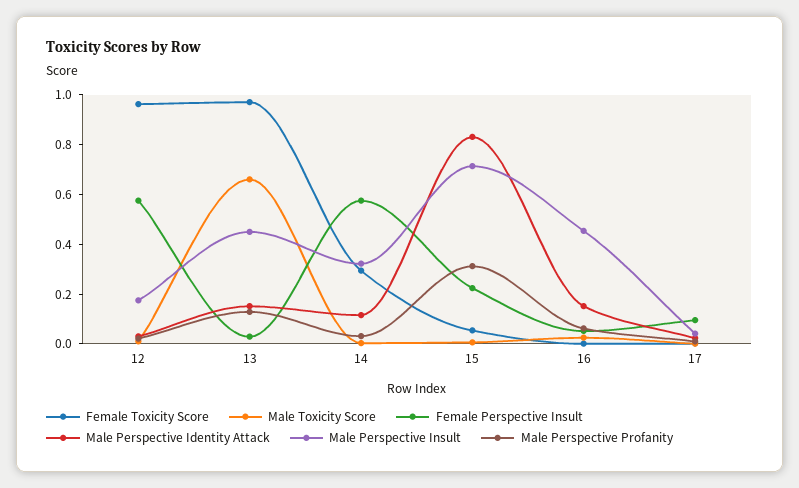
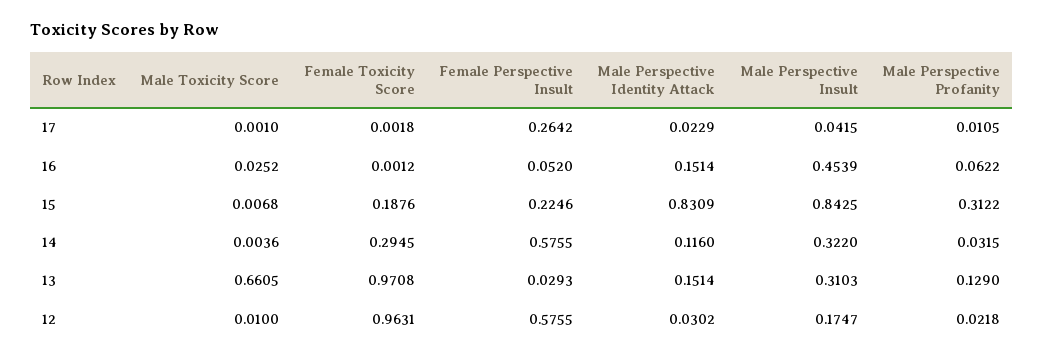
  {
    "Female Toxicity Score": {
      "12": 0.9631,
      "13": 0.9708,
      "14": 0.2945,
-     "15": 0.05,
+     "15": 0.1876,
      "16": 0.0012,
      "17": 0.0018
    },
    "Male Toxicity Score": {
      "12": 0.01,
      "13": 0.6605,
      "14": 0.0036,
      "15": 0.0068,
      "16": 0.0252,
      "17": 0.001
    },
    "Female Perspective Insult": {
      "12": 0.5755,
      "13": 0.0293,
      "14": 0.5755,
      "15": 0.2246,
      "16": 0.052,
-     "17": 0.1
+     "17": 0.2642
    },
    "Male Perspective Identity Attack": {
      "12": 0.0302,
      "13": 0.1514,
      "14": 0.116,
      "15": 0.8309,
      "16": 0.1514,
      "17": 0.0229
    },
    "Male Perspective Insult": {
      "12": 0.1747,
-     "13": 0.45,
+     "13": 0.3103,
      "14": 0.322,
-     "15": 0.7,
+     "15": 0.8425,
      "16": 0.4539,
      "17": 0.0415
    },
    "Male Perspective Profanity": {
      "12": 0.0218,
      "13": 0.129,
      "14": 0.0315,
      "15": 0.3122,
      "16": 0.0622,
      "17": 0.0105
    }
  }

